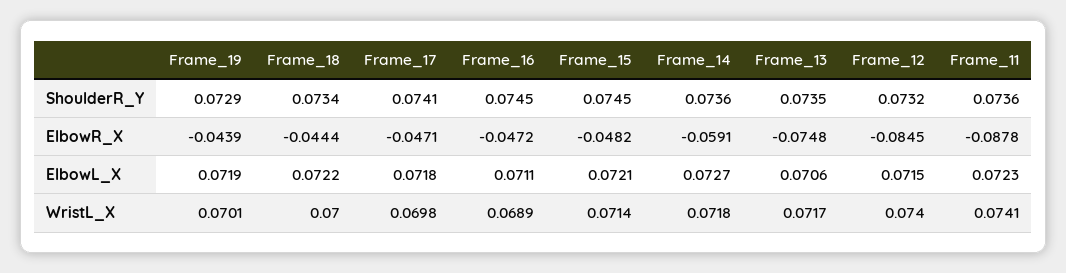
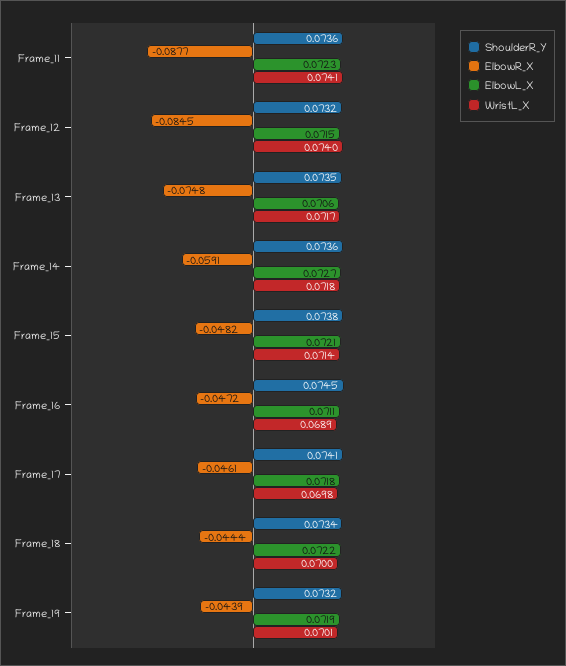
  {
    "ShoulderR_Y": {
-     "Frame_19": 0.0729,
+     "Frame_19": 0.0732,
      "Frame_18": 0.0734,
      "Frame_17": 0.0741,
      "Frame_16": 0.0745,
-     "Frame_15": 0.0745,
+     "Frame_15": 0.0738,
      "Frame_14": 0.0736,
      "Frame_13": 0.0735,
      "Frame_12": 0.0732,
      "Frame_11": 0.0736
    },
    "ElbowR_X": {
      "Frame_19": -0.0439,
      "Frame_18": -0.0444,
-     "Frame_17": -0.0471,
+     "Frame_17": -0.0461,
      "Frame_16": -0.0472,
      "Frame_15": -0.0482,
      "Frame_14": -0.0591,
      "Frame_13": -0.0748,
      "Frame_12": -0.0845,
-     "Frame_11": -0.0878
+     "Frame_11": -0.0877
    },
    "ElbowL_X": {
      "Frame_19": 0.0719,
      "Frame_18": 0.0722,
      "Frame_17": 0.0718,
      "Frame_16": 0.0711,
      "Frame_15": 0.0721,
      "Frame_14": 0.0727,
      "Frame_13": 0.0706,
      "Frame_12": 0.0715,
      "Frame_11": 0.0723
    },
    "WristL_X": {
      "Frame_19": 0.0701,
      "Frame_18": 0.07,
      "Frame_17": 0.0698,
      "Frame_16": 0.0689,
      "Frame_15": 0.0714,
      "Frame_14": 0.0718,
      "Frame_13": 0.0717,
      "Frame_12": 0.074,
      "Frame_11": 0.0741
    }
  }

